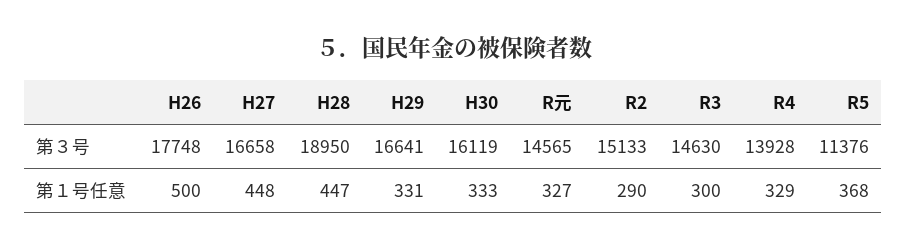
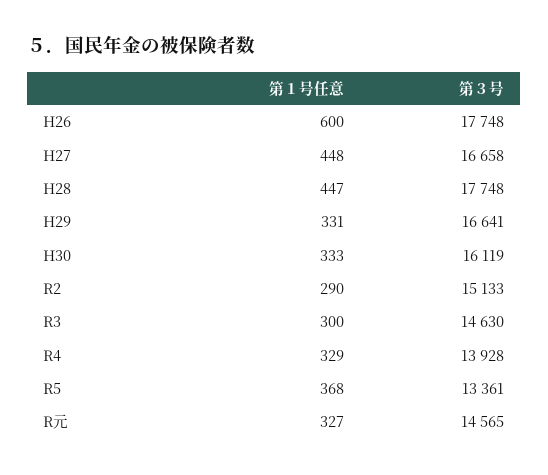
  {
    "H26": {
      "第３号": 17748,
-     "第１号任意": 500
+     "第１号任意": 600
    },
    "H27": {
      "第３号": 16658,
      "第１号任意": 448
    },
    "H28": {
-     "第３号": 18950,
+     "第３号": 17748,
      "第１号任意": 447
    },
    "H29": {
      "第３号": 16641,
      "第１号任意": 331
    },
    "H30": {
      "第３号": 16119,
      "第１号任意": 333
    },
    "R元": {
      "第３号": 14565,
      "第１号任意": 327
    },
    "R2": {
      "第３号": 15133,
      "第１号任意": 290
    },
    "R3": {
      "第３号": 14630,
      "第１号任意": 300
    },
    "R4": {
      "第３号": 13928,
      "第１号任意": 329
    },
    "R5": {
-     "第３号": 11376,
+     "第３号": 13361,
      "第１号任意": 368
    }
  }

